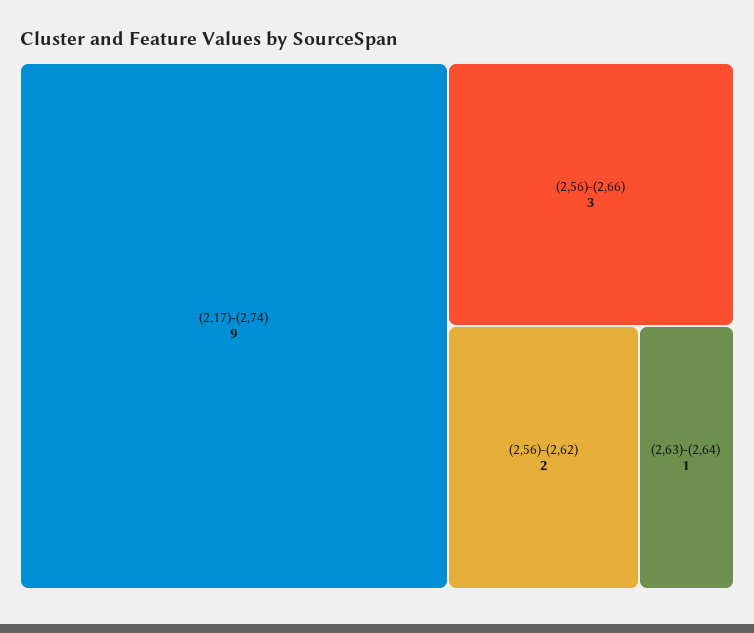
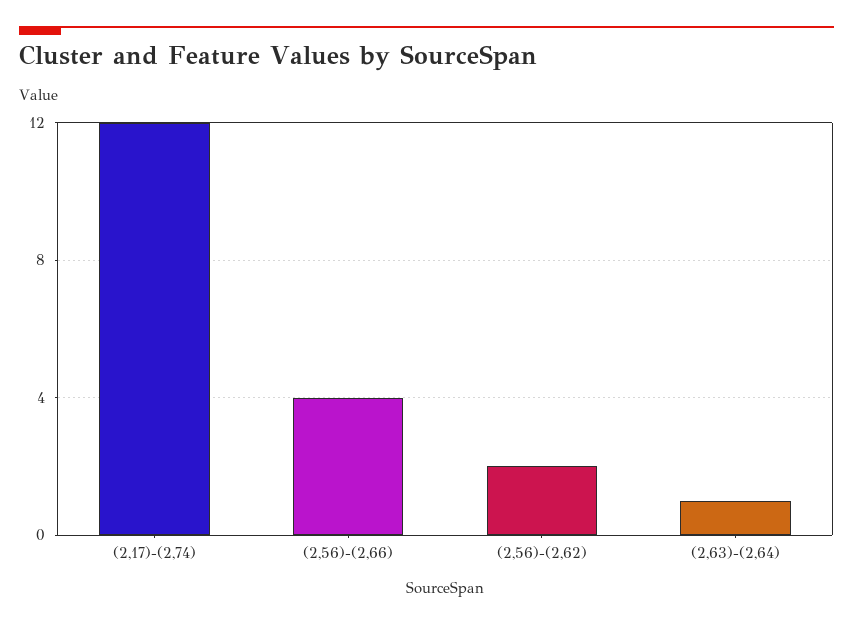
  {
-   "(2,17)-(2,74)": 9,
+   "(2,17)-(2,74)": 12,
-   "(2,56)-(2,66)": 3,
+   "(2,56)-(2,66)": 4,
    "(2,56)-(2,62)": 2,
    "(2,63)-(2,64)": 1
  }

